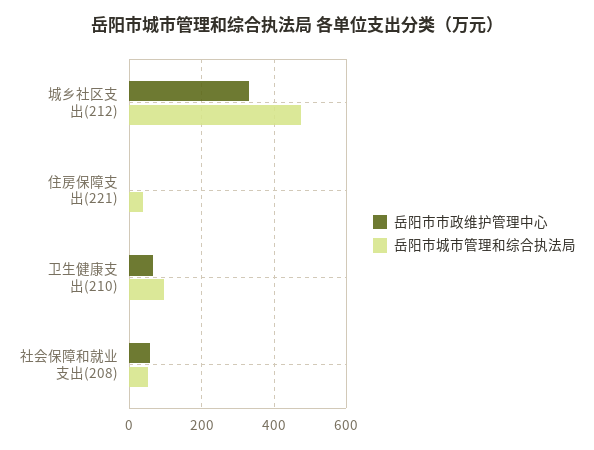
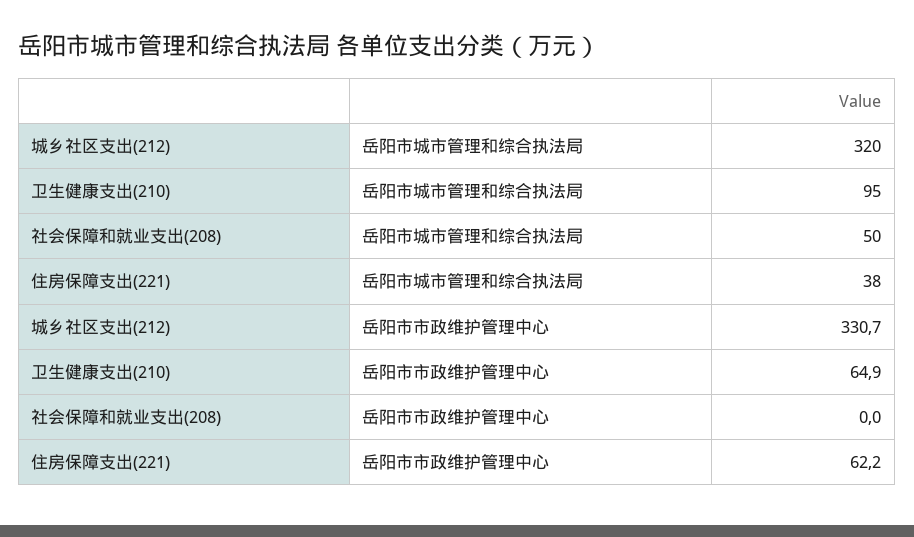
  {
    "岳阳市市政维护管理中心": {
      "城乡社区支出(212)": 330.7,
-     "住房保障支出(221)": 0,
+     "住房保障支出(221)": 62.2,
      "卫生健康支出(210)": 64.9,
-     "社会保障和就业支出(208)": 60
+     "社会保障和就业支出(208)": 0
    },
    "岳阳市城市管理和综合执法局": {
-     "城乡社区支出(212)": 480,
+     "城乡社区支出(212)": 320,
      "住房保障支出(221)": 38,
      "卫生健康支出(210)": 95,
      "社会保障和就业支出(208)": 50
    }
  }

